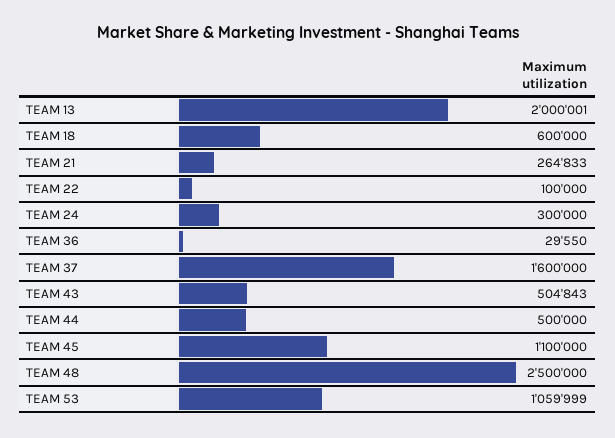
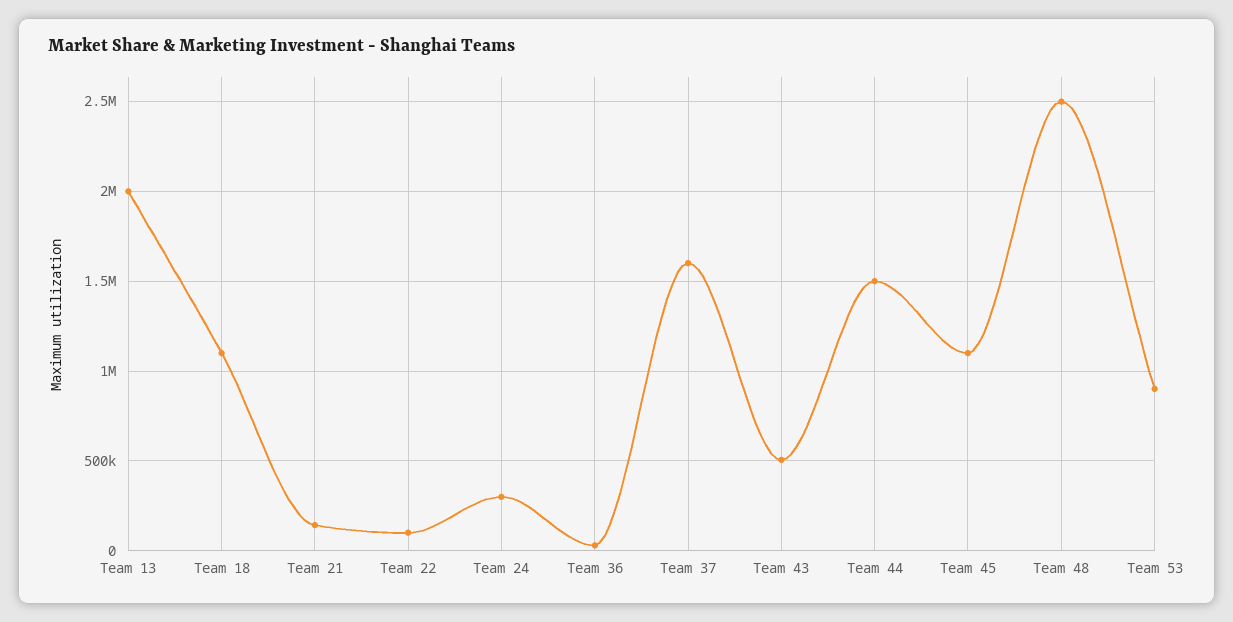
  {
    "TEAM 13": 2000001,
-   "TEAM 18": 600000,
+   "TEAM 18": 1100000,
-   "TEAM 21": 264833,
+   "TEAM 21": 150000,
    "TEAM 22": 100000,
    "TEAM 24": 300000,
    "TEAM 36": 29550,
    "TEAM 37": 1600000,
    "TEAM 43": 504843,
-   "TEAM 44": 500000,
+   "TEAM 44": 1500000,
    "TEAM 45": 1100000,
    "TEAM 48": 2500000,
-   "TEAM 53": 1059999
+   "TEAM 53": 900000
  }

